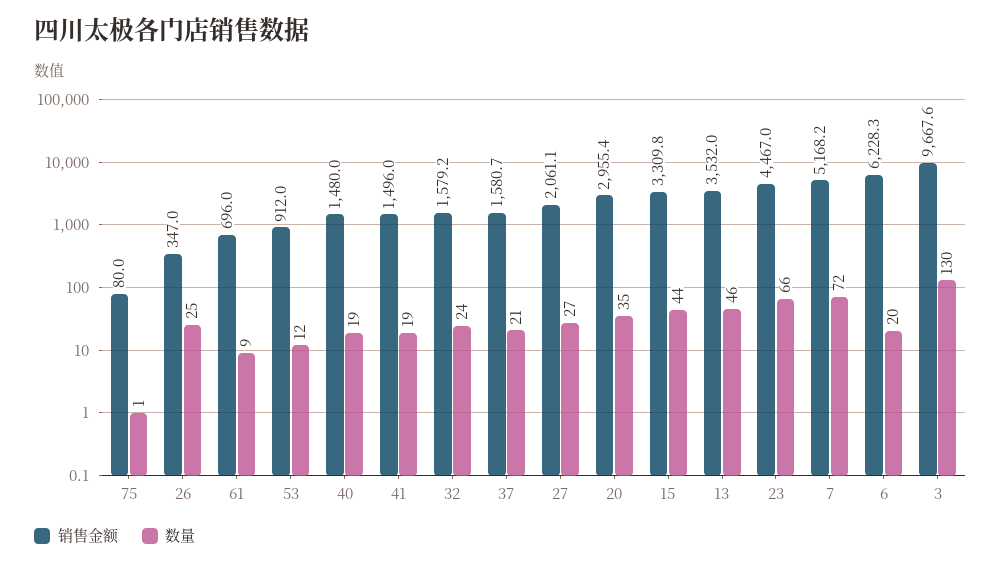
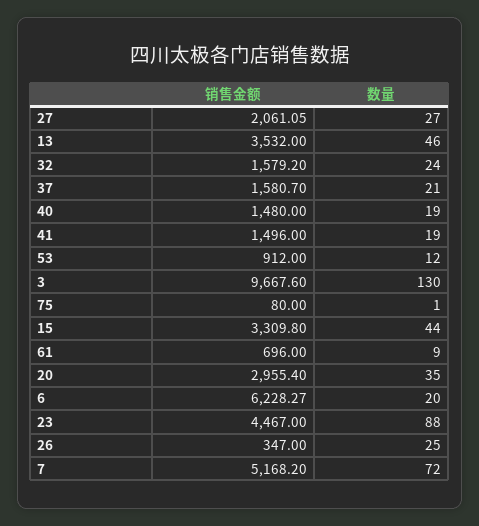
  {
    "销售金额": {
      "75": 80,
      "26": 347,
      "61": 696,
      "53": 912,
      "40": 1480,
      "41": 1496,
      "32": 1579.2,
      "37": 1580.7,
      "27": 2061.05,
      "20": 2955.4,
      "15": 3309.8,
      "13": 3532,
      "23": 4467,
      "7": 5168.2,
      "6": 6228.27,
      "3": 9667.6
    },
    "数量": {
      "75": 1,
      "26": 25,
      "61": 9,
      "53": 12,
      "40": 19,
      "41": 19,
      "32": 24,
      "37": 21,
      "27": 27,
      "20": 35,
      "15": 44,
      "13": 46,
-     "23": 66,
+     "23": 88,
      "7": 72,
      "6": 20,
      "3": 130
    }
  }

